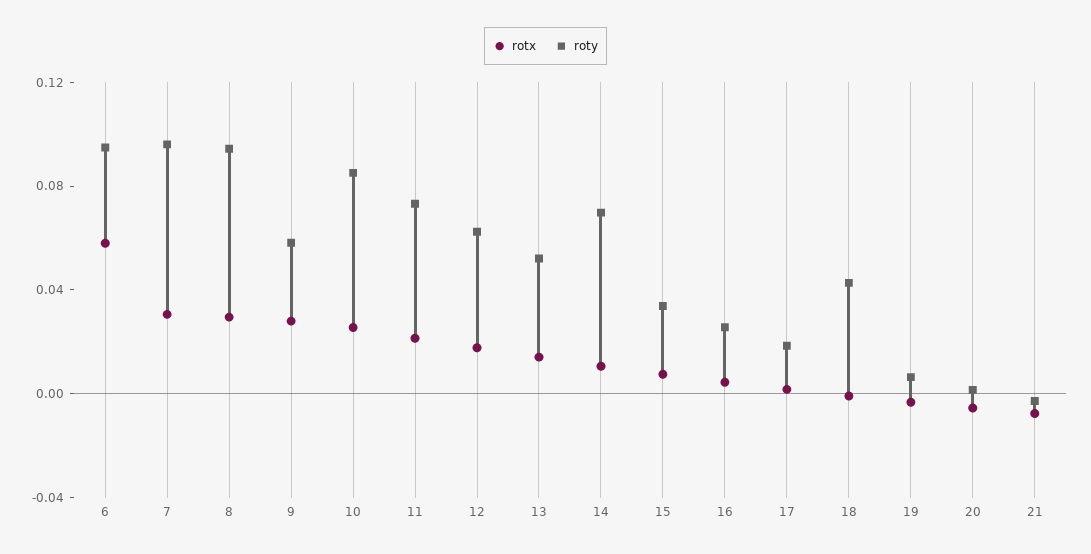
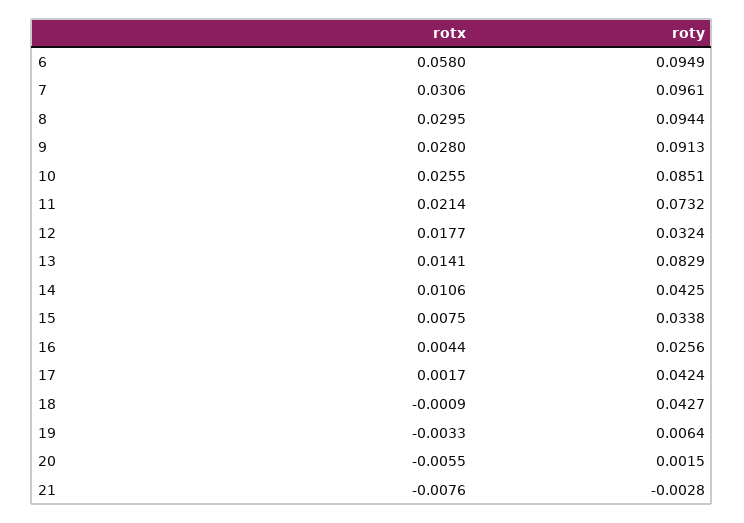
  {
    "rotx": {
      "6": 0.058,
      "7": 0.0306,
      "8": 0.0295,
      "9": 0.028,
      "10": 0.0255,
      "11": 0.0214,
      "12": 0.0177,
      "13": 0.0141,
      "14": 0.0106,
      "15": 0.0075,
      "16": 0.0044,
      "17": 0.0017,
      "18": -0.0009,
      "19": -0.0033,
      "20": -0.0055,
      "21": -0.0076
    },
    "roty": {
      "6": 0.0949,
      "7": 0.0961,
      "8": 0.0944,
-     "9": 0.06,
+     "9": 0.0913,
      "10": 0.0851,
      "11": 0.0732,
-     "12": 0.06,
+     "12": 0.0324,
-     "13": 0.05,
+     "13": 0.0829,
-     "14": 0.07,
+     "14": 0.0425,
      "15": 0.0338,
      "16": 0.0256,
-     "17": 0.02,
+     "17": 0.0424,
      "18": 0.0427,
      "19": 0.0064,
      "20": 0.0015,
      "21": -0.0028
    }
  }

